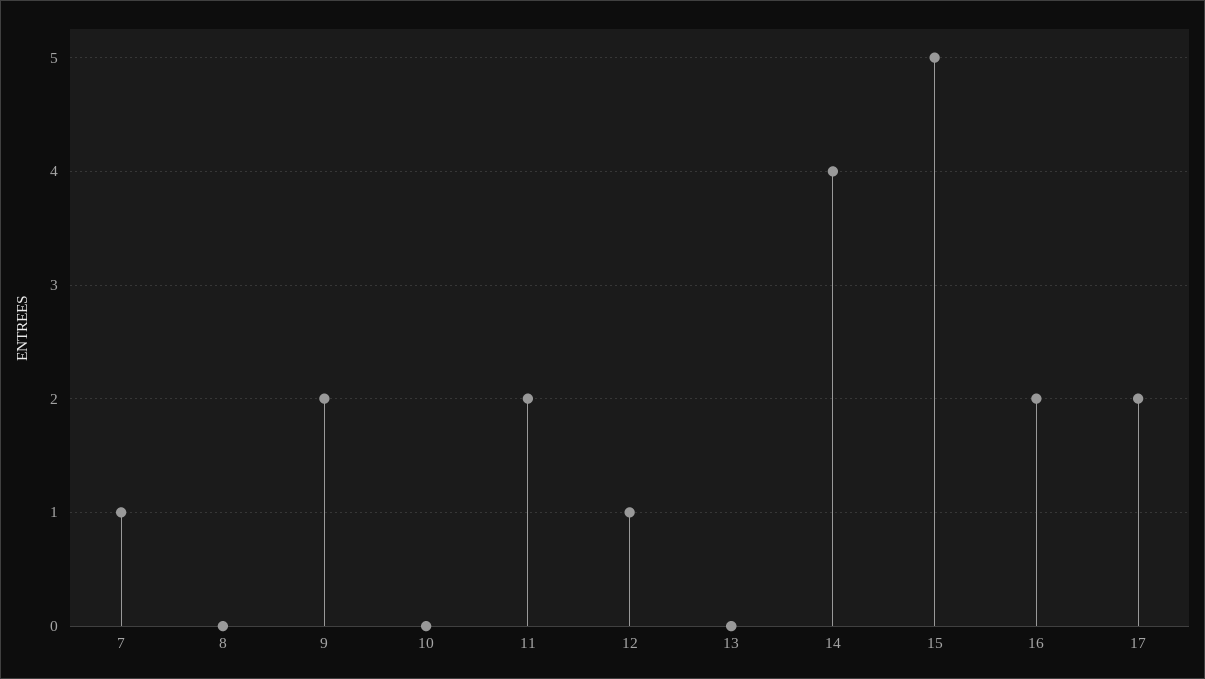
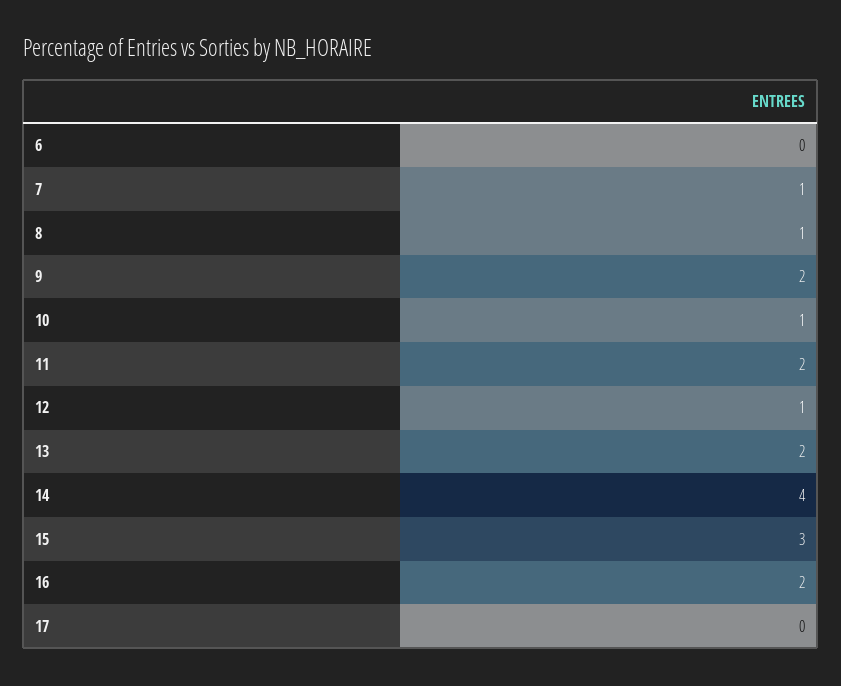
  {
    "7": 1,
-   "8": 0,
+   "8": 1,
    "9": 2,
-   "10": 0,
+   "10": 1,
    "11": 2,
    "12": 1,
-   "13": 0,
+   "13": 2,
    "14": 4,
-   "15": 5,
+   "15": 3,
    "16": 2,
-   "17": 2
+   "17": 0,
+   "6": 0
  }

